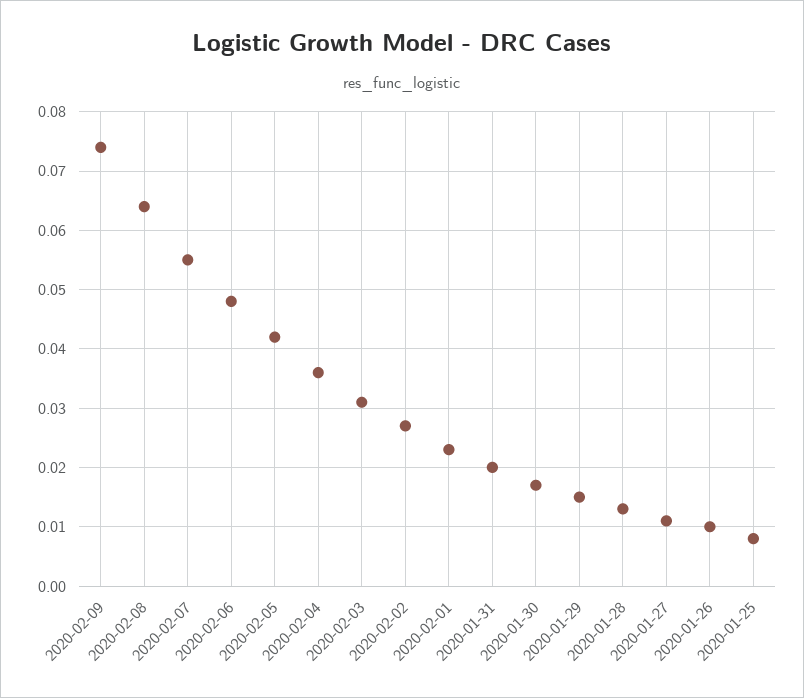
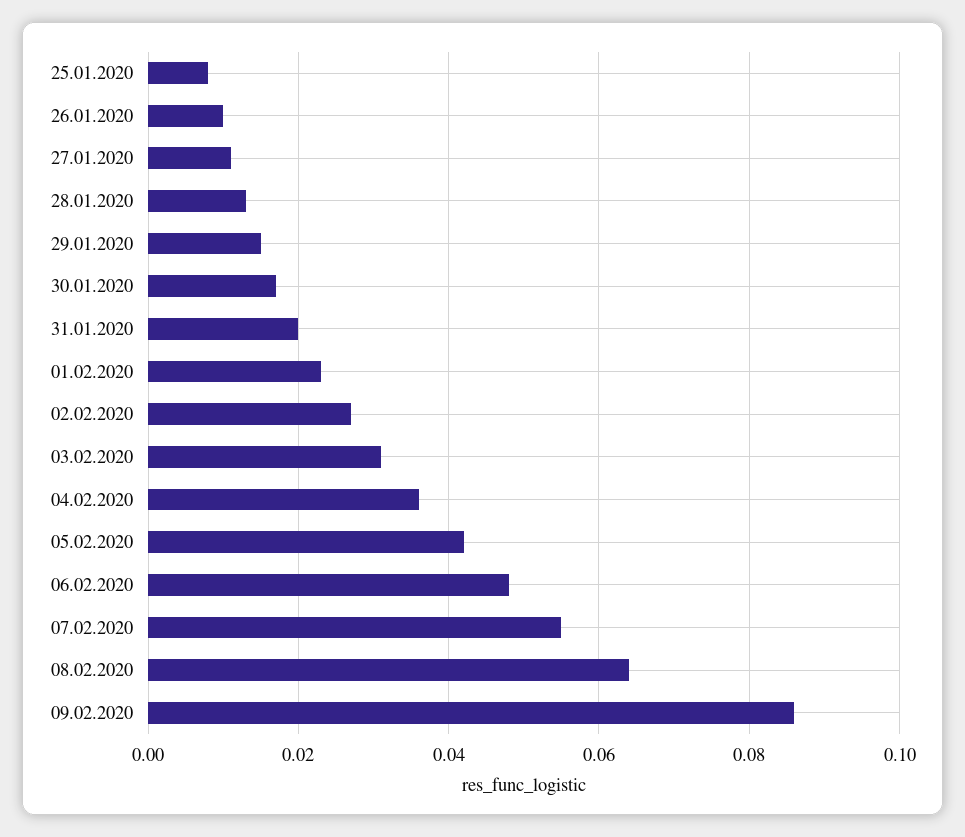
  {
-   "2020-02-09": 0.075,
+   "2020-02-09": 0.085,
    "2020-02-08": 0.065,
    "2020-02-07": 0.055,
    "2020-02-06": 0.05,
    "2020-02-05": 0.04,
    "2020-02-04": 0.035,
    "2020-02-03": 0.03,
    "2020-02-02": 0.025,
    "2020-02-01": 0.025,
    "2020-01-31": 0.02,
    "2020-01-30": 0.015,
    "2020-01-29": 0.015,
    "2020-01-28": 0.015,
    "2020-01-27": 0.01,
    "2020-01-26": 0.01,
    "2020-01-25": 0.01
  }

